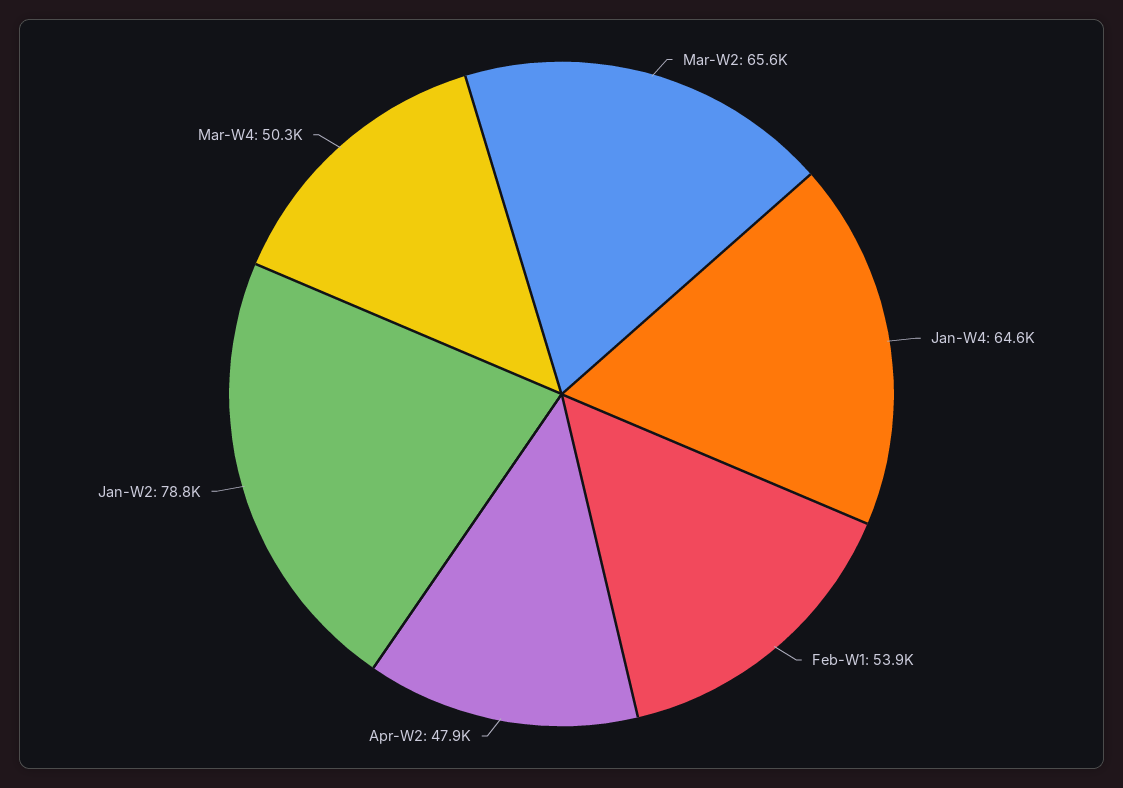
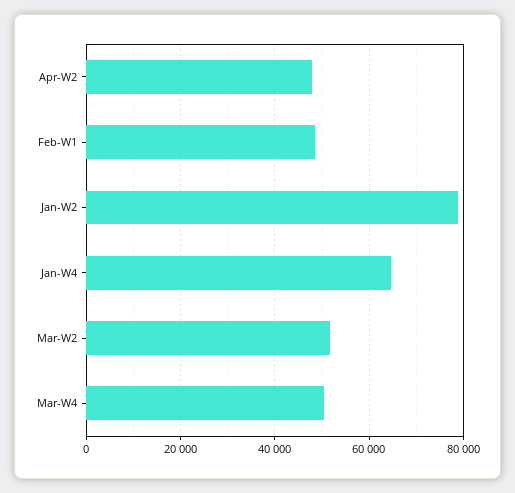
  {
-   "Mar-W2": 65600,
+   "Mar-W2": 52000,
    "Jan-W4": 64600,
-   "Feb-W1": 53900,
+   "Feb-W1": 48000,
    "Apr-W2": 47900,
    "Jan-W2": 78800,
    "Mar-W4": 50300
  }

